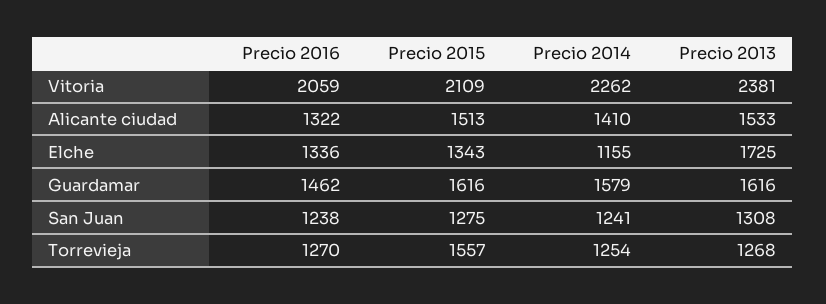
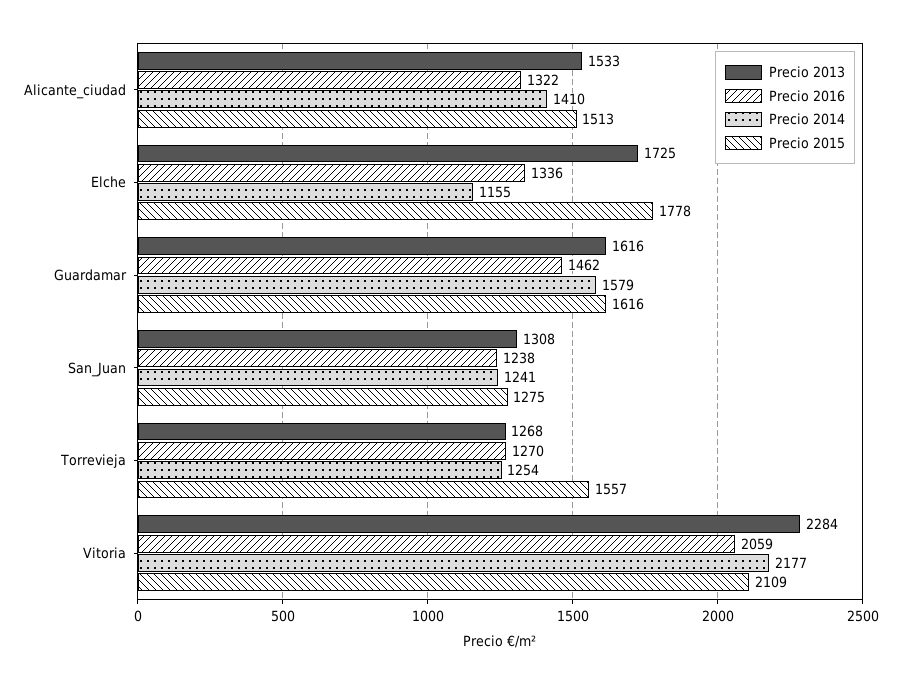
  {
    "Precio 2016": {
      "Vitoria": 2059,
      "Alicante ciudad": 1322,
      "Elche": 1336,
      "Guardamar": 1462,
      "San Juan": 1238,
      "Torrevieja": 1270
    },
    "Precio 2015": {
      "Vitoria": 2109,
      "Alicante ciudad": 1513,
-     "Elche": 1343,
+     "Elche": 1778,
      "Guardamar": 1616,
      "San Juan": 1275,
      "Torrevieja": 1557
    },
    "Precio 2014": {
-     "Vitoria": 2262,
+     "Vitoria": 2177,
      "Alicante ciudad": 1410,
      "Elche": 1155,
      "Guardamar": 1579,
      "San Juan": 1241,
      "Torrevieja": 1254
    },
    "Precio 2013": {
-     "Vitoria": 2381,
+     "Vitoria": 2284,
      "Alicante ciudad": 1533,
      "Elche": 1725,
      "Guardamar": 1616,
      "San Juan": 1308,
      "Torrevieja": 1268
    }
  }

